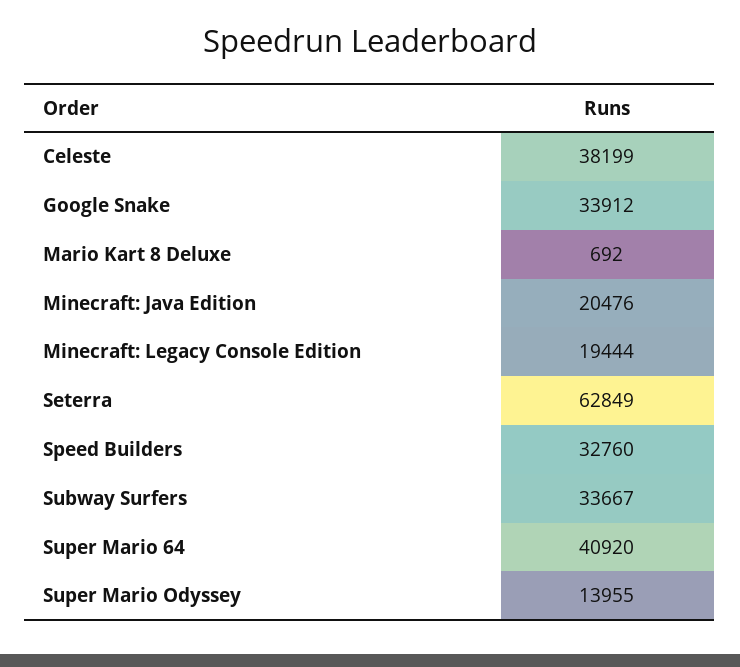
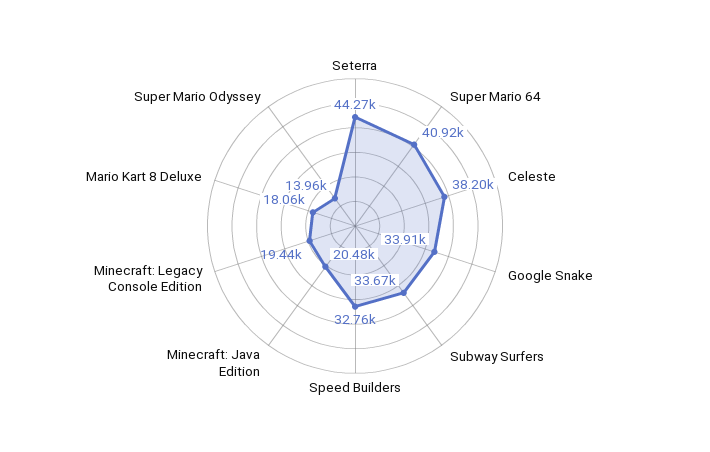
  {
    "Celeste": 38199,
    "Google Snake": 33912,
-   "Mario Kart 8 Deluxe": 692,
+   "Mario Kart 8 Deluxe": 18060,
    "Minecraft: Java Edition": 20476,
    "Minecraft: Legacy Console Edition": 19444,
-   "Seterra": 62849,
+   "Seterra": 44270,
    "Speed Builders": 32760,
    "Subway Surfers": 33667,
    "Super Mario 64": 40920,
    "Super Mario Odyssey": 13955
  }

